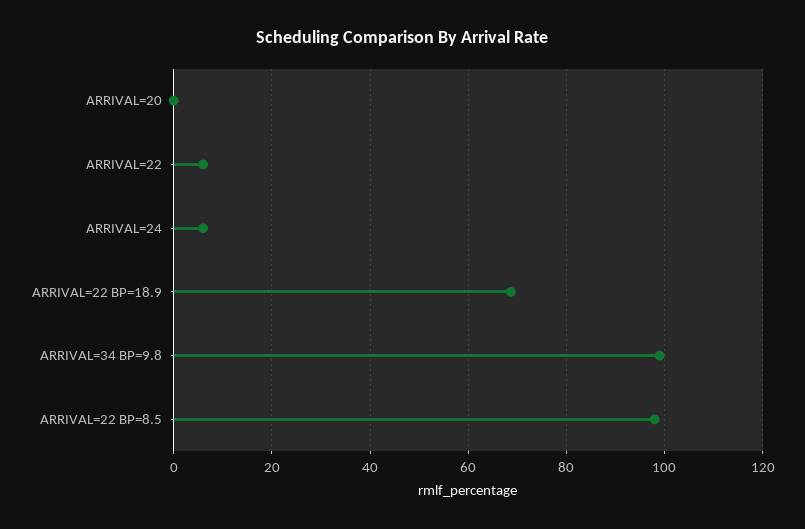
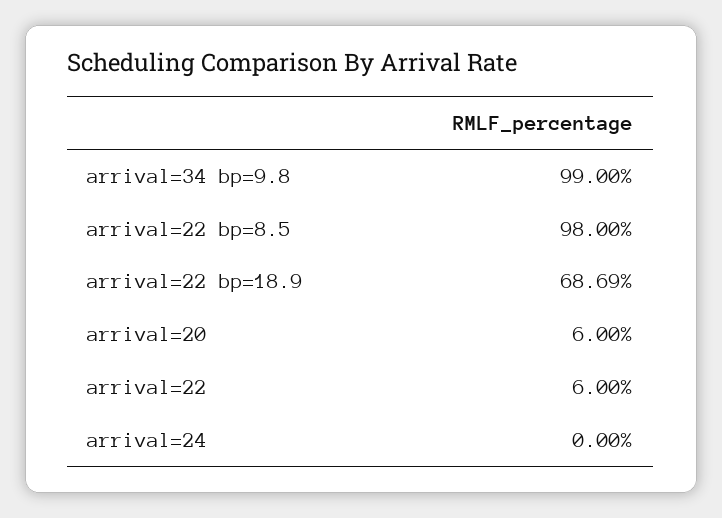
  {
-   "ARRIVAL=20": 0,
+   "ARRIVAL=20": 6,
    "ARRIVAL=22": 6,
-   "ARRIVAL=24": 6,
+   "ARRIVAL=24": 0,
    "ARRIVAL=22 BP=18.9": 68.69,
    "ARRIVAL=34 BP=9.8": 99,
    "ARRIVAL=22 BP=8.5": 98
  }

